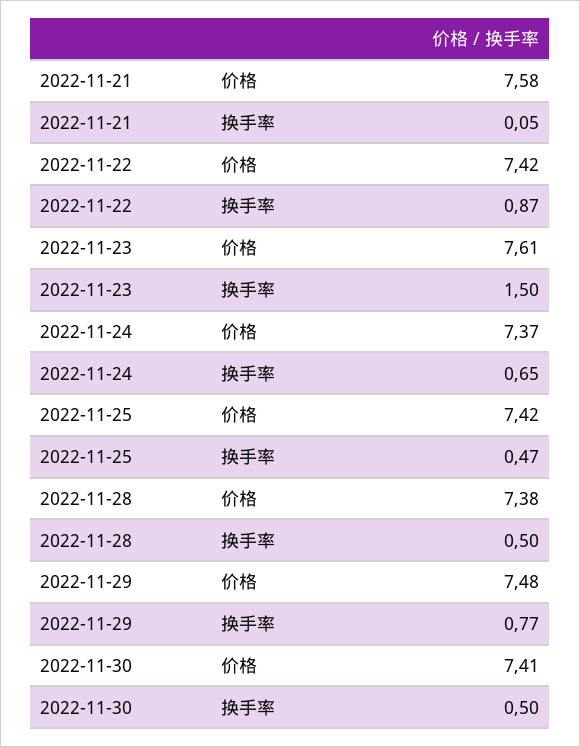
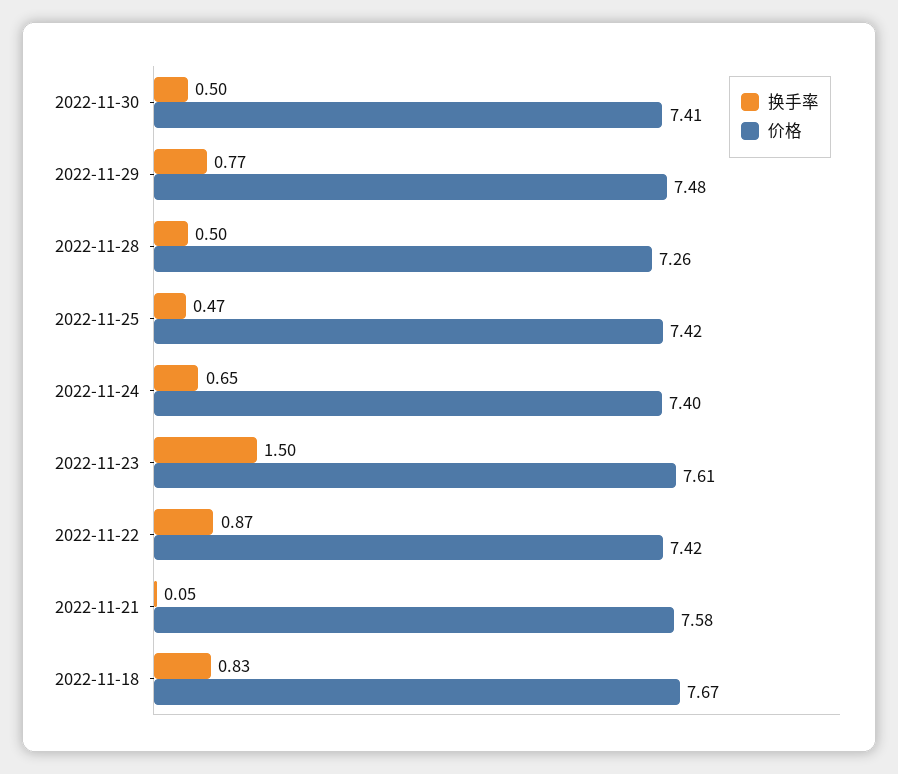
  {
    "价格": {
      "2022-11-21": 7.58,
      "2022-11-22": 7.42,
      "2022-11-23": 7.61,
-     "2022-11-24": 7.37,
+     "2022-11-24": 7.4,
      "2022-11-25": 7.42,
-     "2022-11-28": 7.38,
+     "2022-11-28": 7.26,
      "2022-11-29": 7.48,
-     "2022-11-30": 7.41
+     "2022-11-30": 7.41,
+     "2022-11-18": 7.67
    },
    "换手率": {
      "2022-11-21": 0.05,
      "2022-11-22": 0.87,
      "2022-11-23": 1.5,
      "2022-11-24": 0.65,
      "2022-11-25": 0.47,
      "2022-11-28": 0.5,
      "2022-11-29": 0.77,
-     "2022-11-30": 0.5
+     "2022-11-30": 0.5,
+     "2022-11-18": 0.83
    }
  }

